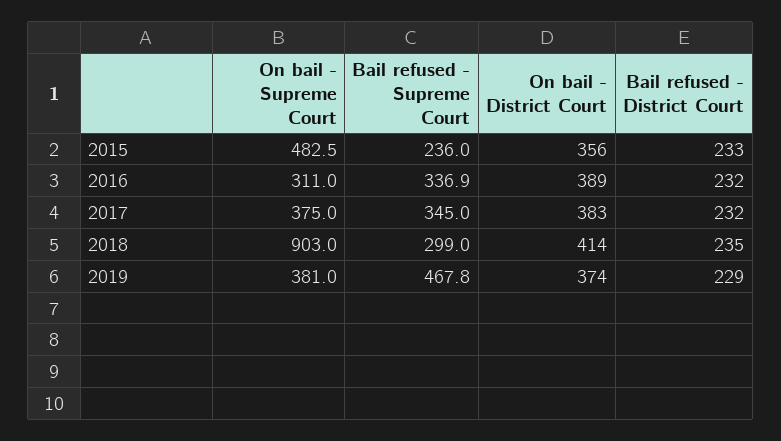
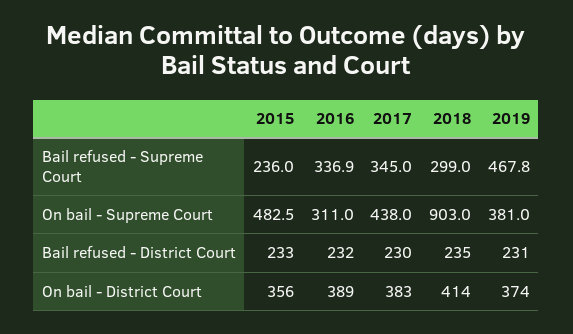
  {
    "On bail - Supreme Court": {
      "2015": 482.5,
      "2016": 311,
-     "2017": 375,
+     "2017": 438,
      "2018": 903,
      "2019": 381
    },
    "Bail refused - Supreme Court": {
      "2015": 236,
      "2016": 336.9,
      "2017": 345,
      "2018": 299,
      "2019": 467.8
    },
    "On bail - District Court": {
      "2015": 356,
      "2016": 389,
      "2017": 383,
      "2018": 414,
      "2019": 374
    },
    "Bail refused - District Court": {
      "2015": 233,
      "2016": 232,
-     "2017": 232,
+     "2017": 230,
      "2018": 235,
-     "2019": 229
+     "2019": 231
    }
  }

